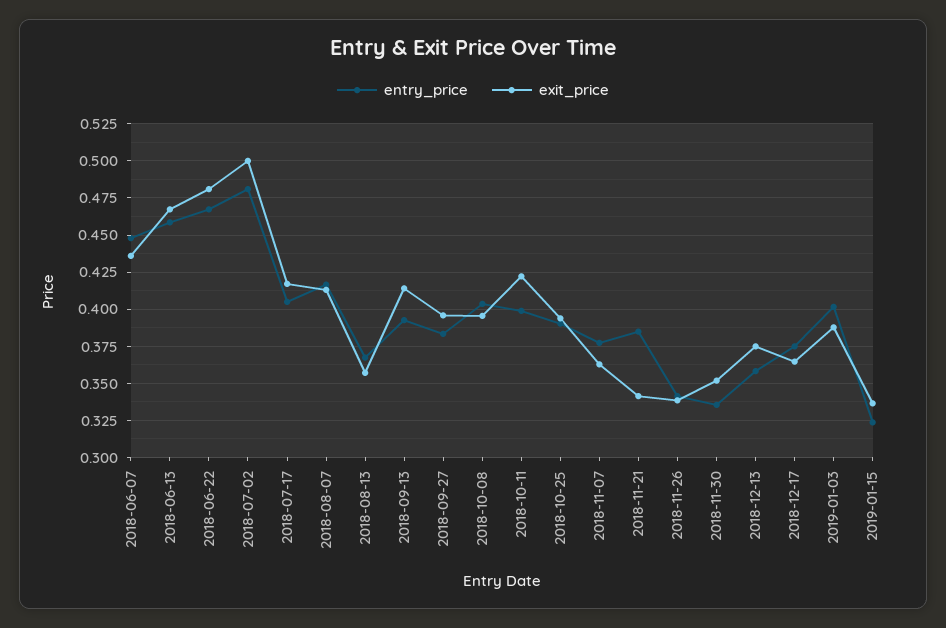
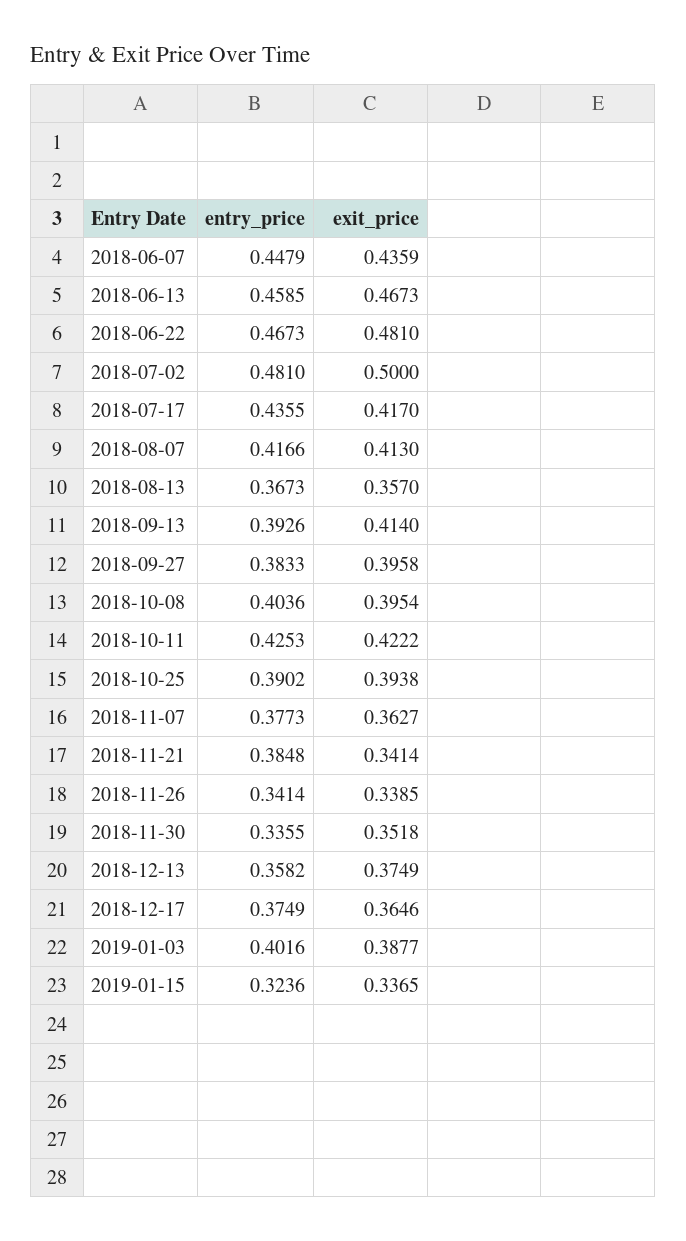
  {
    "entry_price": {
      "2018-06-07": 0.4479,
      "2018-06-13": 0.4585,
      "2018-06-22": 0.4673,
      "2018-07-02": 0.481,
-     "2018-07-17": 0.405,
+     "2018-07-17": 0.4355,
      "2018-08-07": 0.4166,
      "2018-08-13": 0.3673,
      "2018-09-13": 0.3926,
      "2018-09-27": 0.3833,
      "2018-10-08": 0.4036,
-     "2018-10-11": 0.4,
+     "2018-10-11": 0.4253,
      "2018-10-25": 0.3902,
      "2018-11-07": 0.3773,
      "2018-11-21": 0.3848,
      "2018-11-26": 0.3414,
      "2018-11-30": 0.3355,
      "2018-12-13": 0.3582,
      "2018-12-17": 0.3749,
      "2019-01-03": 0.4016,
      "2019-01-15": 0.3236
    },
    "exit_price": {
      "2018-06-07": 0.4359,
      "2018-06-13": 0.4673,
      "2018-06-22": 0.481,
      "2018-07-02": 0.5,
      "2018-07-17": 0.417,
      "2018-08-07": 0.413,
      "2018-08-13": 0.357,
      "2018-09-13": 0.414,
      "2018-09-27": 0.3958,
      "2018-10-08": 0.3954,
      "2018-10-11": 0.4222,
      "2018-10-25": 0.3938,
      "2018-11-07": 0.3627,
      "2018-11-21": 0.3414,
      "2018-11-26": 0.3385,
      "2018-11-30": 0.3518,
      "2018-12-13": 0.3749,
      "2018-12-17": 0.3646,
      "2019-01-03": 0.3877,
      "2019-01-15": 0.3365
    }
  }

